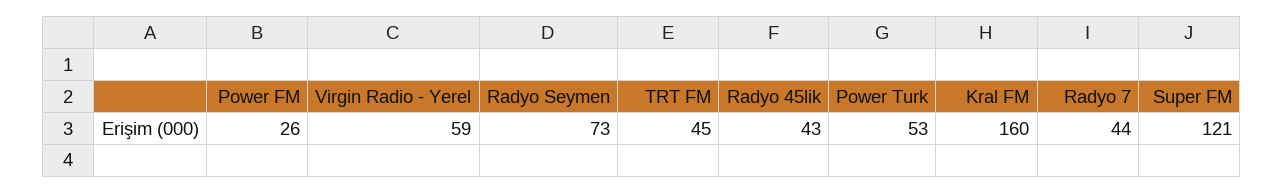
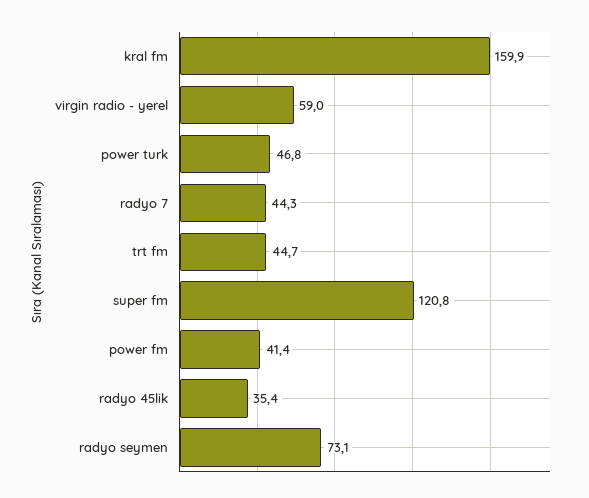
  {
-   "Power FM": 26,
+   "Power FM": 41.4,
    "Virgin Radio - Yerel": 59,
    "Radyo Seymen": 73.1,
    "TRT FM": 44.7,
-   "Radyo 45lik": 43,
+   "Radyo 45lik": 35.4,
-   "Power Turk": 53,
+   "Power Turk": 46.8,
    "Kral FM": 159.9,
    "Radyo 7": 44.3,
    "Super FM": 120.8
  }

